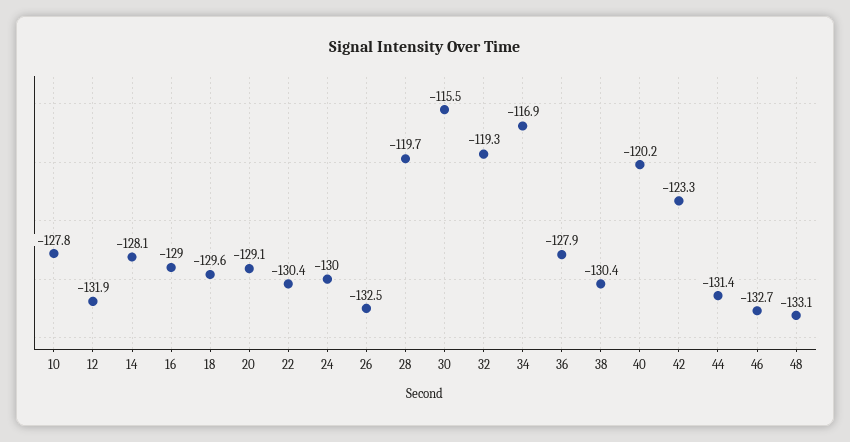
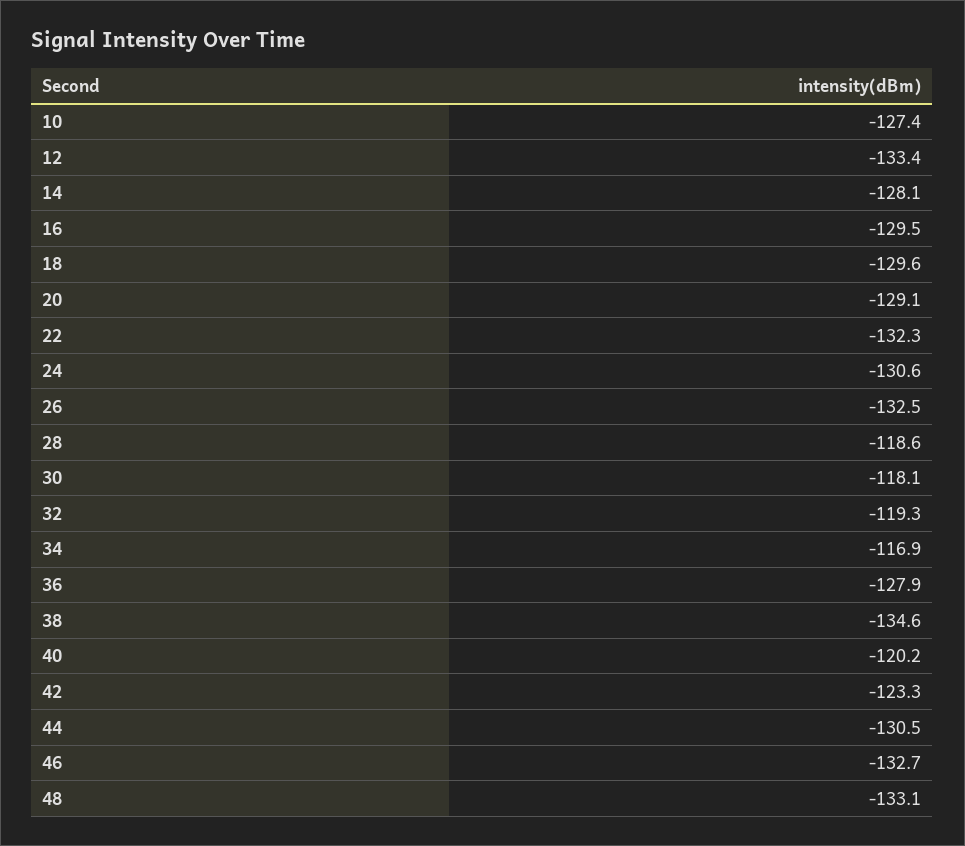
  {
-   "10": -127.8,
+   "10": -127.4,
-   "12": -131.9,
+   "12": -133.4,
    "14": -128.1,
-   "16": -129,
+   "16": -129.5,
    "18": -129.6,
    "20": -129.1,
-   "22": -130.4,
+   "22": -132.3,
-   "24": -130,
+   "24": -130.6,
    "26": -132.5,
-   "28": -119.7,
+   "28": -118.6,
-   "30": -115.5,
+   "30": -118.1,
    "32": -119.3,
    "34": -116.9,
    "36": -127.9,
-   "38": -130.4,
+   "38": -134.6,
    "40": -120.2,
    "42": -123.3,
-   "44": -131.4,
+   "44": -130.5,
    "46": -132.7,
    "48": -133.1
  }

